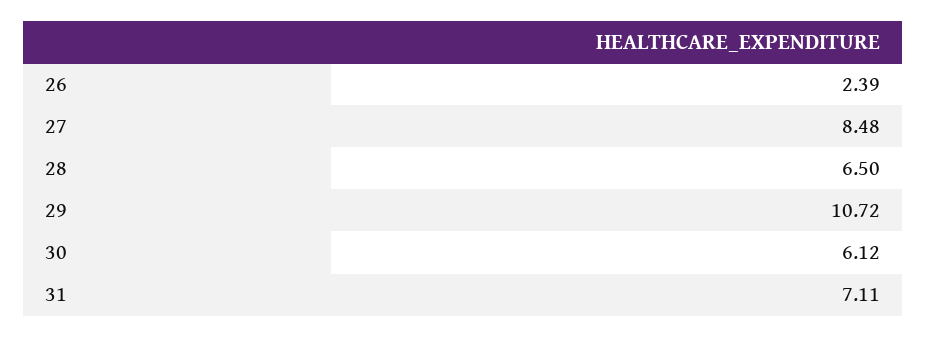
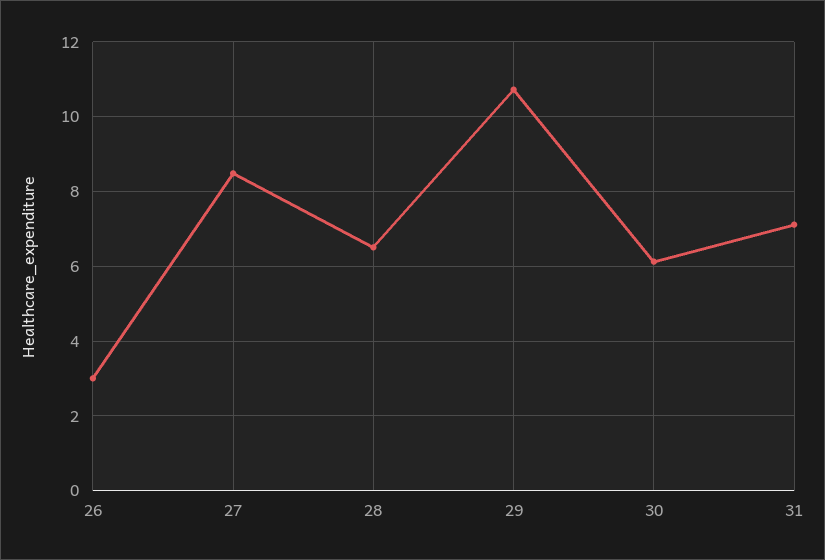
  {
-   "26": 2.39,
+   "26": 3,
    "27": 8.48,
    "28": 6.5,
    "29": 10.72,
    "30": 6.12,
    "31": 7.11
  }

